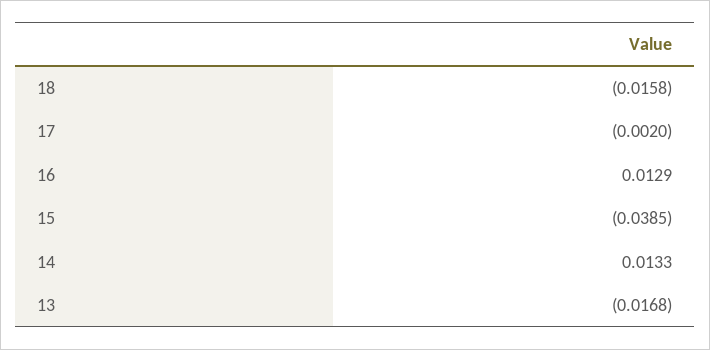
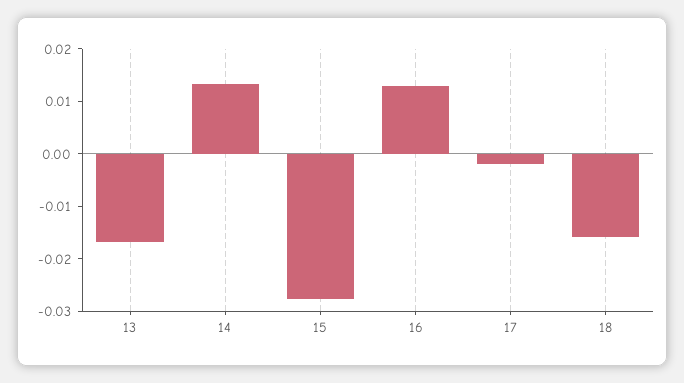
  {
    "18": -0.0158,
    "17": -0.002,
    "16": 0.0129,
-   "15": -0.0385,
+   "15": -0.028,
    "14": 0.0133,
    "13": -0.0168
  }

